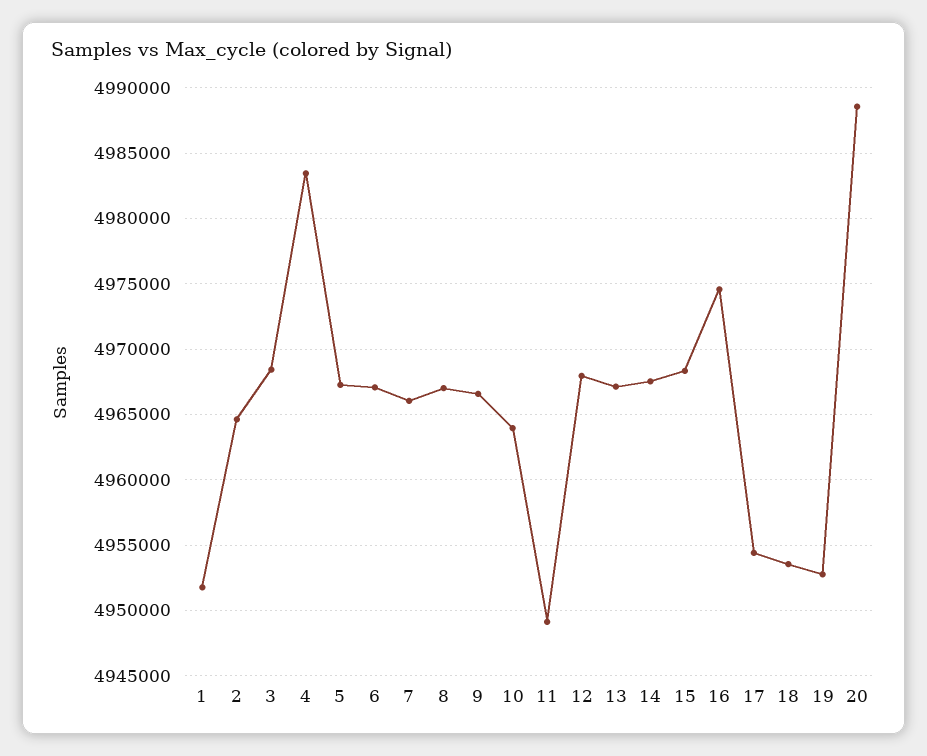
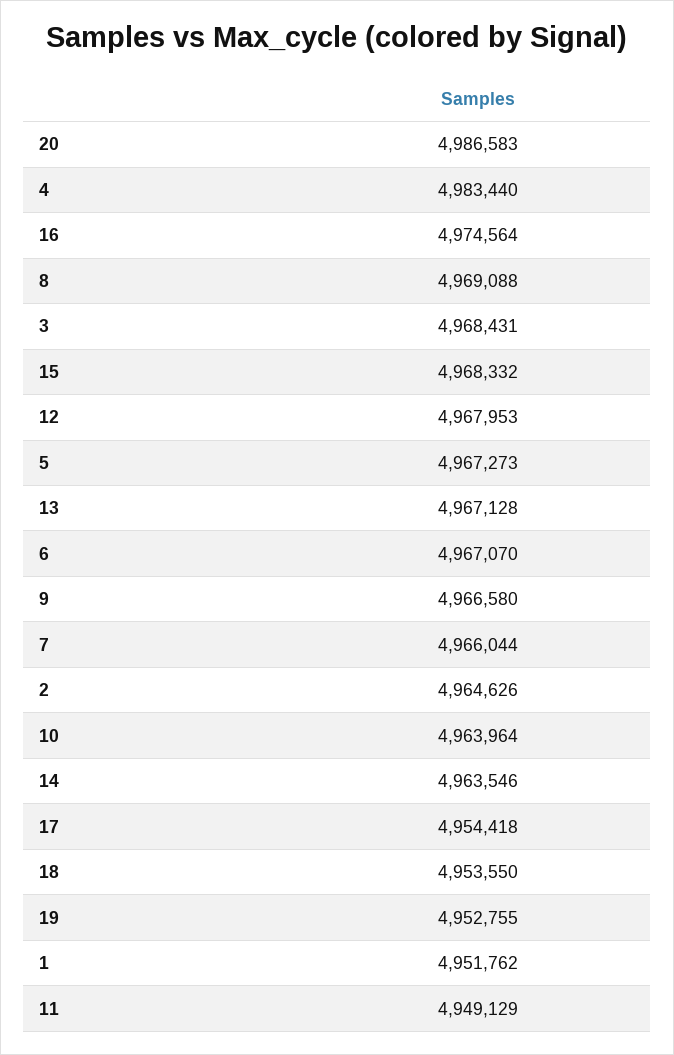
  {
    "1": 4951762,
    "2": 4964626,
    "3": 4968431,
    "4": 4983440,
    "5": 4967273,
    "6": 4967070,
    "7": 4966044,
-   "8": 4967000,
+   "8": 4969088,
    "9": 4966580,
    "10": 4963964,
    "11": 4949129,
    "12": 4967953,
    "13": 4967128,
-   "14": 4967500,
+   "14": 4963546,
    "15": 4968332,
    "16": 4974564,
    "17": 4954418,
    "18": 4953550,
    "19": 4952755,
-   "20": 4988500
+   "20": 4986583
  }

